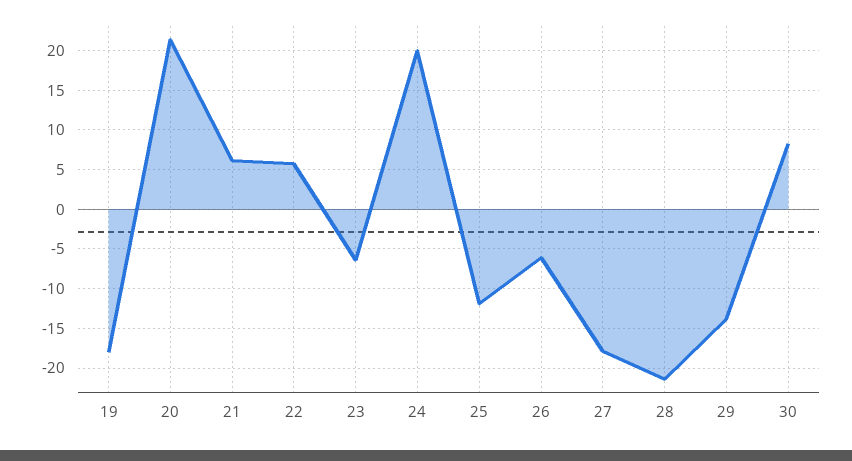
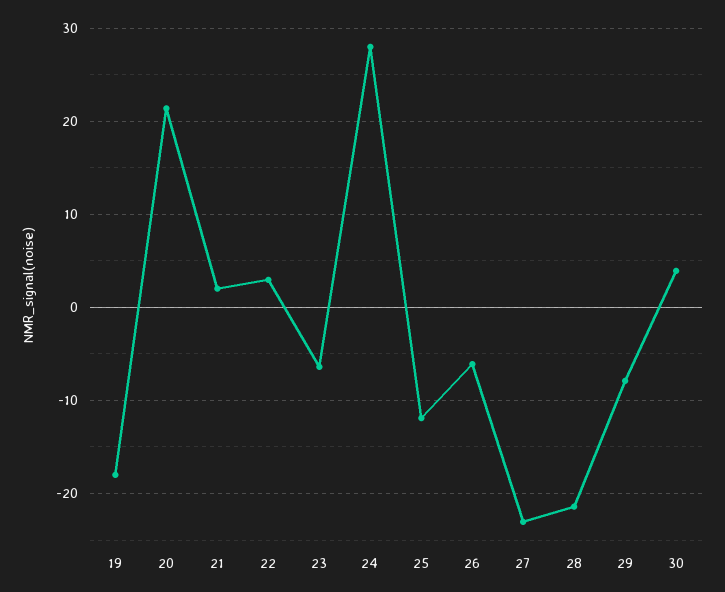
  {
    "19": -18,
    "20": 21,
-   "21": 6,
+   "21": 2,
-   "22": 6,
+   "22": 3,
    "23": -6,
-   "24": 20,
+   "24": 28,
    "25": -12,
    "26": -6,
-   "27": -18,
+   "27": -23,
    "28": -21,
-   "29": -14,
+   "29": -8,
-   "30": 8
+   "30": 4
  }

